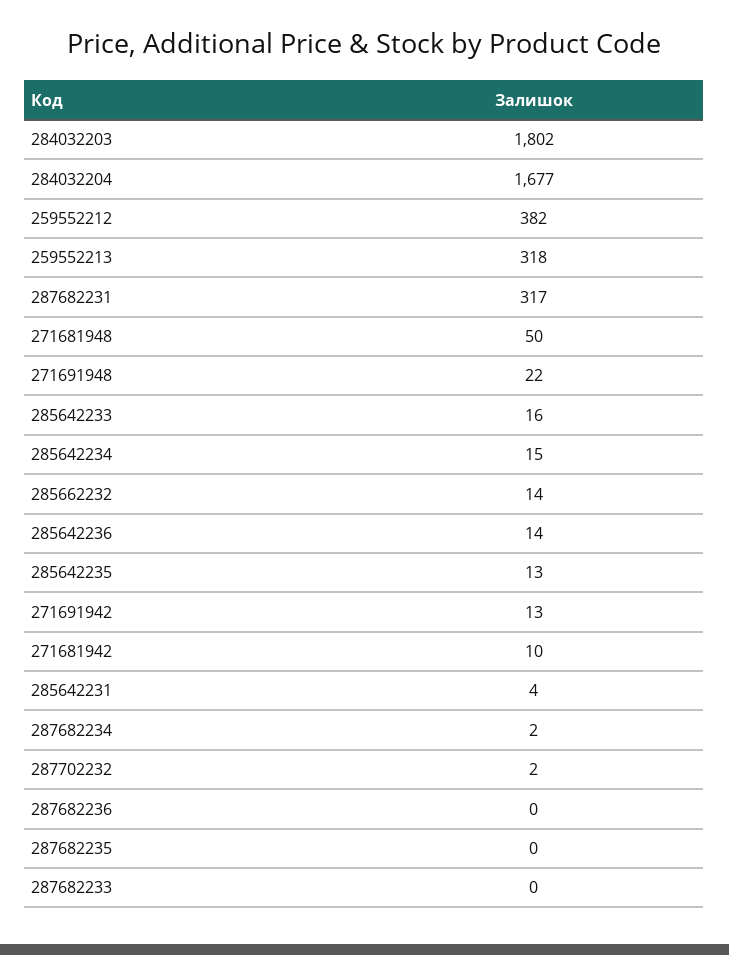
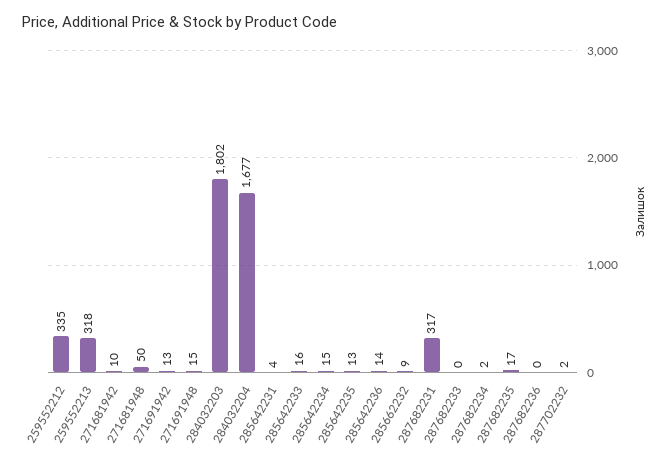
  {
    "284032203": 1802,
    "284032204": 1677,
-   "259552212": 382,
+   "259552212": 335,
    "259552213": 318,
    "287682231": 317,
    "271681948": 50,
-   "271691948": 22,
+   "271691948": 15,
    "285642233": 16,
    "285642234": 15,
-   "285662232": 14,
+   "285662232": 9,
    "285642236": 14,
    "285642235": 13,
    "271691942": 13,
    "271681942": 10,
    "285642231": 4,
    "287682234": 2,
    "287702232": 2,
    "287682236": 0,
-   "287682235": 0,
+   "287682235": 17,
    "287682233": 0
  }

